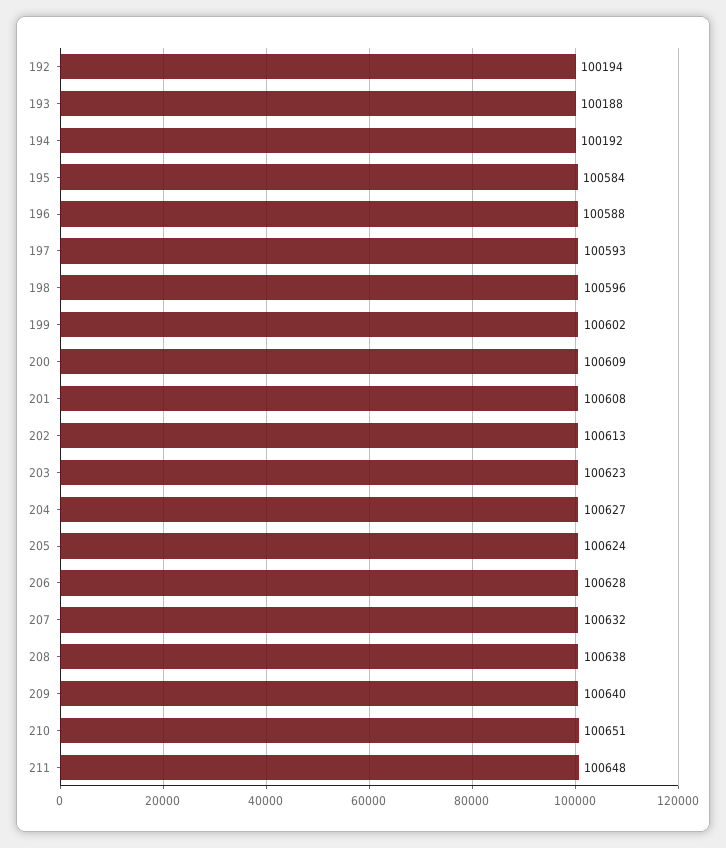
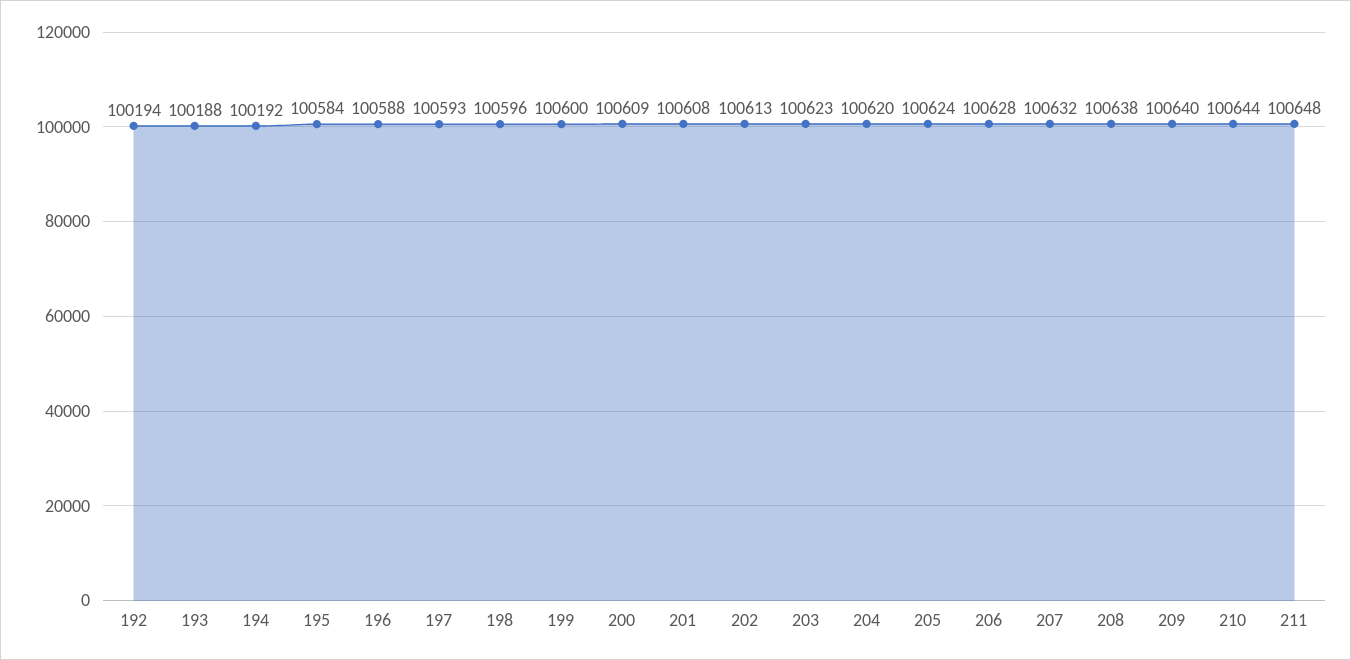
  {
    "192": 100194,
    "193": 100188,
    "194": 100192,
    "195": 100584,
    "196": 100588,
    "197": 100593,
    "198": 100596,
-   "199": 100602,
+   "199": 100600,
    "200": 100609,
    "201": 100608,
    "202": 100613,
    "203": 100623,
-   "204": 100627,
+   "204": 100620,
    "205": 100624,
    "206": 100628,
    "207": 100632,
    "208": 100638,
    "209": 100640,
-   "210": 100651,
+   "210": 100644,
    "211": 100648
  }

